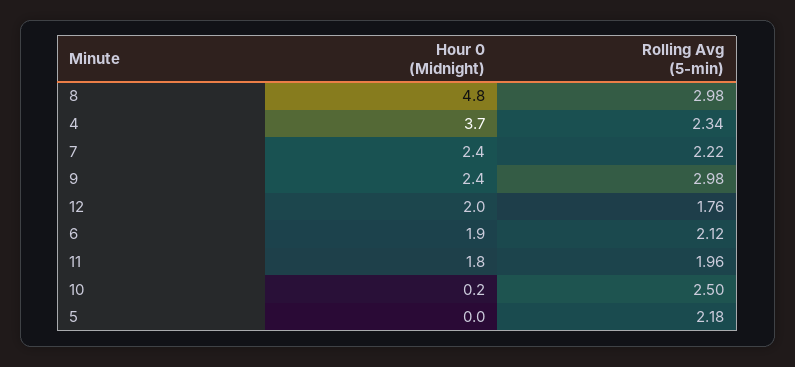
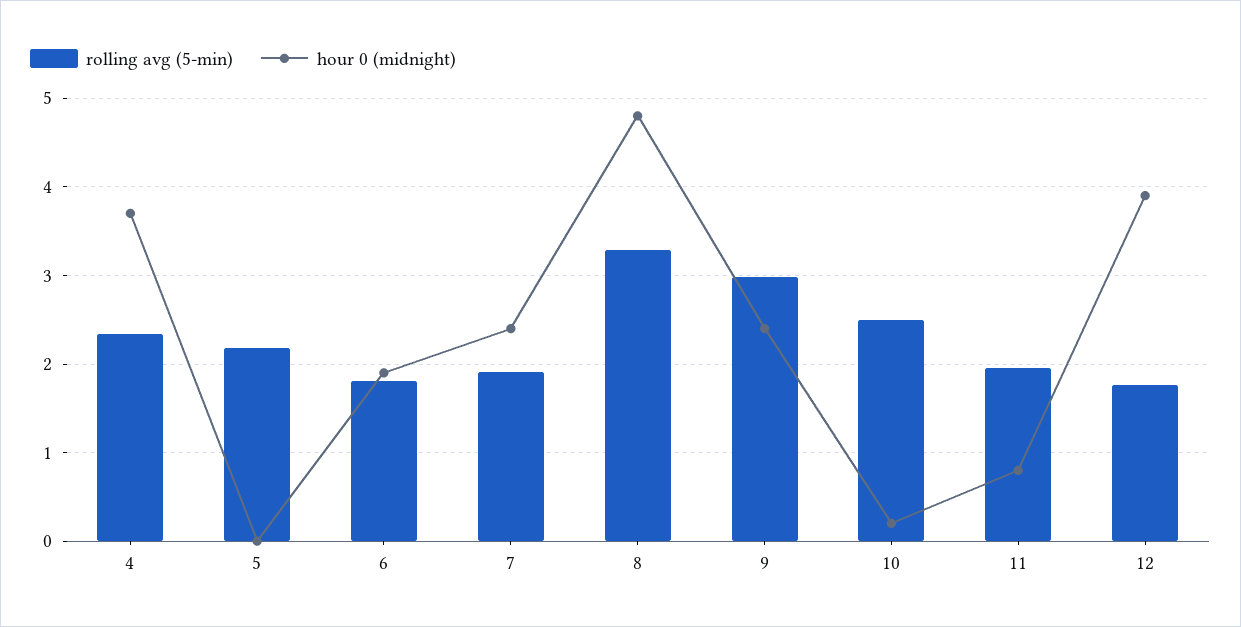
  {
    "Hour 0 (Midnight)": {
      "8": 4.8,
      "4": 3.7,
      "7": 2.4,
      "9": 2.4,
-     "12": 2,
+     "12": 3.9,
      "6": 1.9,
-     "11": 1.8,
+     "11": 0.8,
      "10": 0.2,
      "5": 0
    },
    "Rolling Avg (5-min)": {
-     "8": 2.98,
+     "8": 3.3,
      "4": 2.34,
-     "7": 2.22,
+     "7": 1.9,
      "9": 2.98,
      "12": 1.76,
-     "6": 2.12,
+     "6": 1.8,
      "11": 1.96,
      "10": 2.5,
      "5": 2.18
    }
  }

